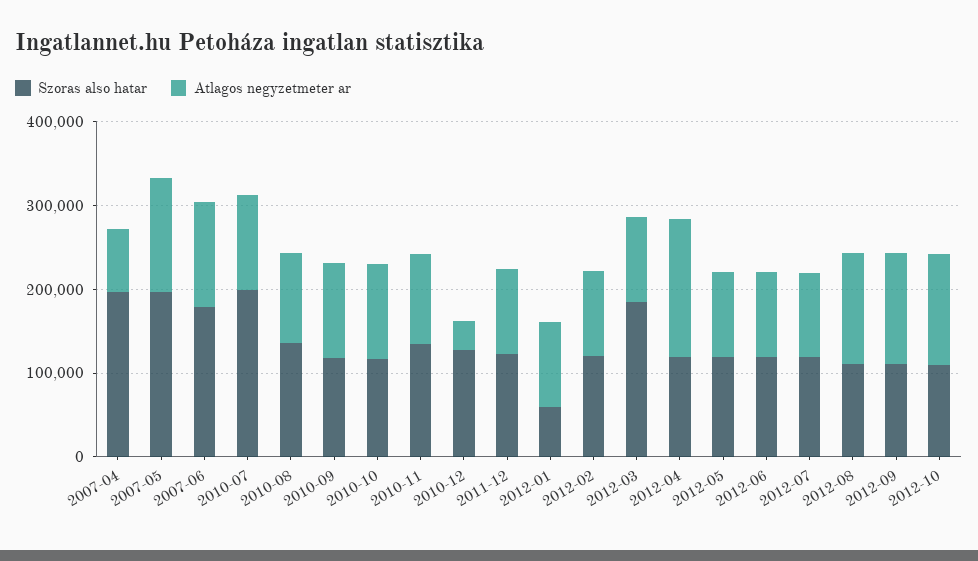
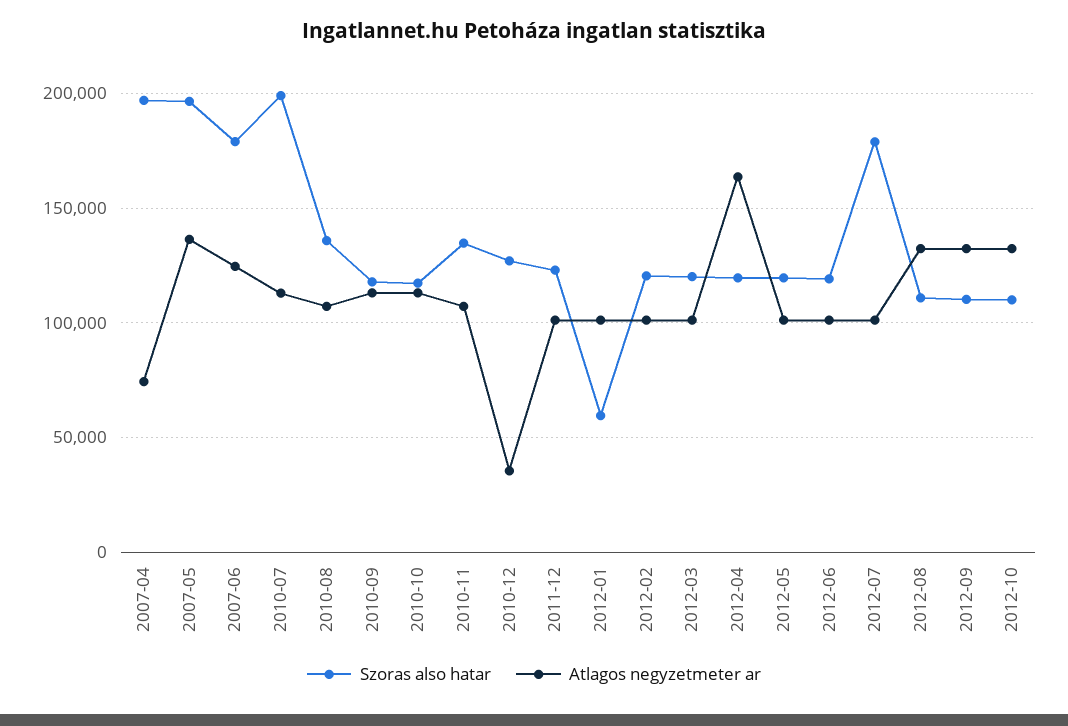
  {
    "Szoras also hatar": {
      "2007-04": 195000,
      "2007-05": 195000,
      "2007-06": 180000,
      "2010-07": 200000,
      "2010-08": 135000,
      "2010-09": 120000,
      "2010-10": 115000,
      "2010-11": 135000,
      "2010-12": 125000,
      "2011-12": 125000,
      "2012-01": 60000,
      "2012-02": 120000,
-     "2012-03": 180000,
+     "2012-03": 120000,
      "2012-04": 120000,
      "2012-05": 120000,
      "2012-06": 120000,
-     "2012-07": 120000,
+     "2012-07": 180000,
      "2012-08": 110000,
      "2012-09": 110000,
      "2012-10": 110000
    },
    "Atlagos negyzetmeter ar": {
      "2007-04": 75000,
      "2007-05": 135000,
      "2007-06": 125000,
      "2010-07": 115000,
      "2010-08": 105000,
      "2010-09": 115000,
      "2010-10": 115000,
      "2010-11": 105000,
      "2010-12": 35000,
      "2011-12": 100000,
      "2012-01": 100000,
      "2012-02": 100000,
      "2012-03": 100000,
      "2012-04": 165000,
      "2012-05": 100000,
      "2012-06": 100000,
      "2012-07": 100000,
      "2012-08": 130000,
      "2012-09": 130000,
      "2012-10": 130000
    }
  }

